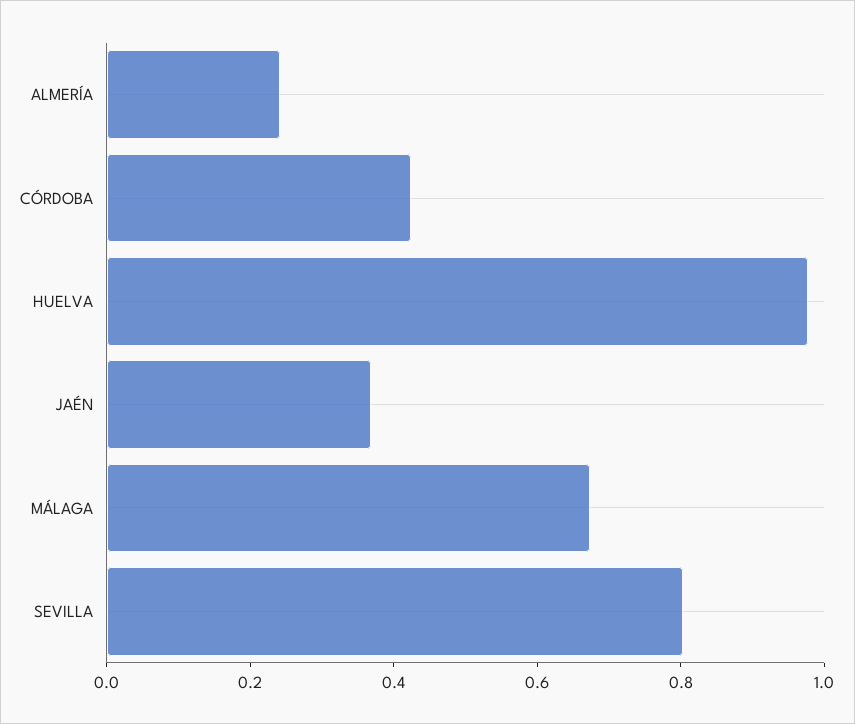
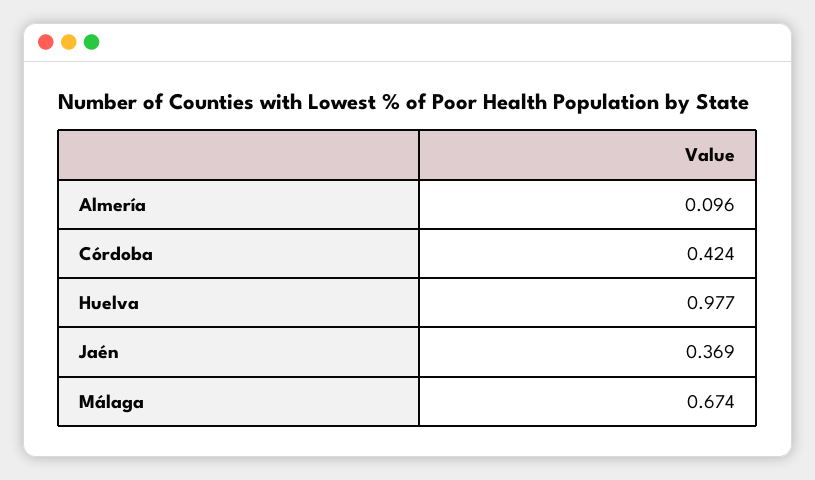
  {
-   "ALMERÍA": 0.25,
+   "ALMERÍA": 0.096,
    "CÓRDOBA": 0.424,
    "HUELVA": 0.977,
    "JAÉN": 0.369,
-   "MÁLAGA": 0.674,
+   "MÁLAGA": 0.674
-   "SEVILLA": 0.8
  }

